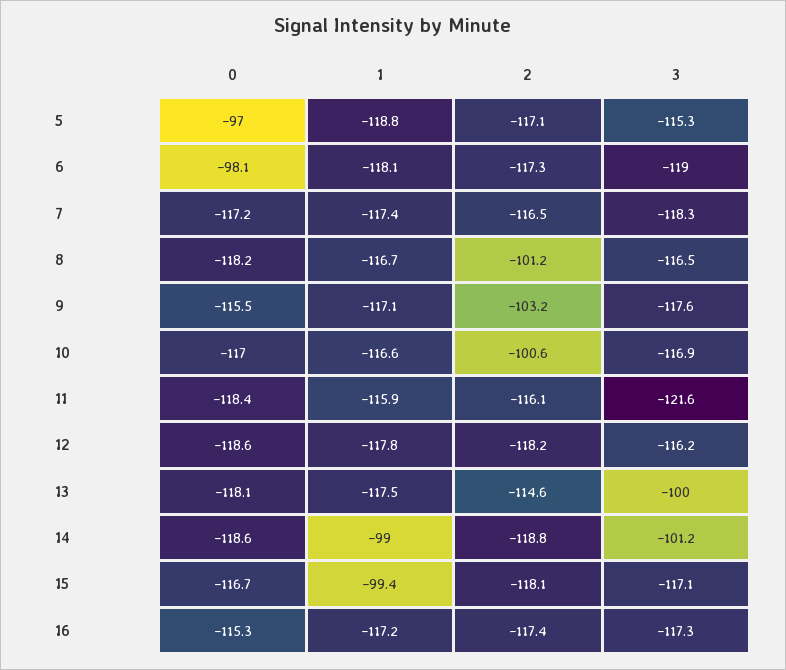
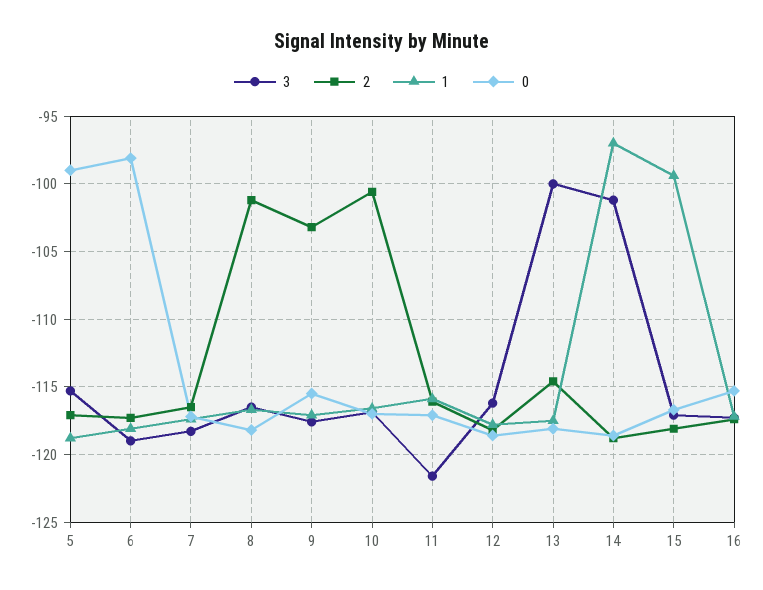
  {
    "0": {
-     "5": -97,
+     "5": -99,
      "6": -98.1,
      "7": -117.2,
      "8": -118.2,
      "9": -115.5,
      "10": -117,
-     "11": -118.4,
+     "11": -117,
      "12": -118.6,
      "13": -118.1,
      "14": -118.6,
      "15": -116.7,
      "16": -115.3
    },
    "1": {
      "5": -118.8,
      "6": -118.1,
      "7": -117.4,
      "8": -116.7,
      "9": -117.1,
      "10": -116.6,
      "11": -115.9,
      "12": -117.8,
      "13": -117.5,
-     "14": -99,
+     "14": -97,
      "15": -99.4,
      "16": -117.2
    },
    "2": {
      "5": -117.1,
      "6": -117.3,
      "7": -116.5,
      "8": -101.2,
      "9": -103.2,
      "10": -100.6,
      "11": -116.1,
      "12": -118.2,
      "13": -114.6,
      "14": -118.8,
      "15": -118.1,
      "16": -117.4
    },
    "3": {
      "5": -115.3,
      "6": -119,
      "7": -118.3,
      "8": -116.5,
      "9": -117.6,
      "10": -116.9,
      "11": -121.6,
      "12": -116.2,
      "13": -100,
      "14": -101.2,
      "15": -117.1,
      "16": -117.3
    }
  }

